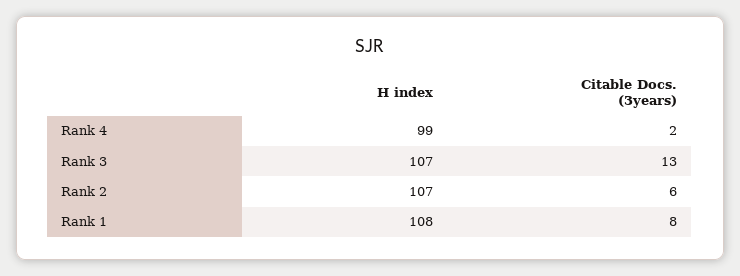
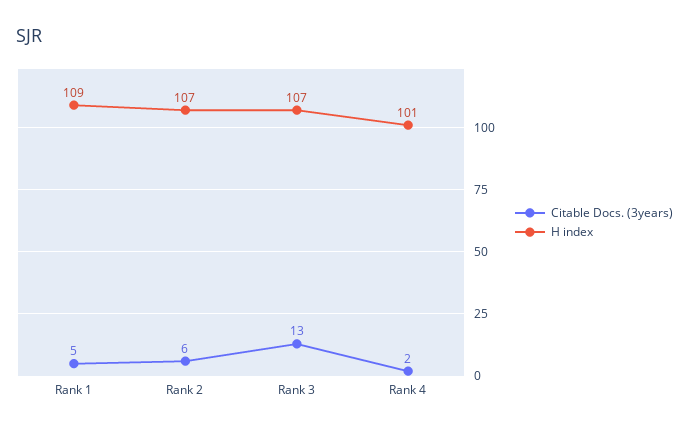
  {
    "H index": {
-     "Rank 4": 99,
+     "Rank 4": 101,
      "Rank 3": 107,
      "Rank 2": 107,
-     "Rank 1": 108
+     "Rank 1": 109
    },
    "Citable Docs. (3years)": {
      "Rank 4": 2,
      "Rank 3": 13,
      "Rank 2": 6,
-     "Rank 1": 8
+     "Rank 1": 5
    }
  }

